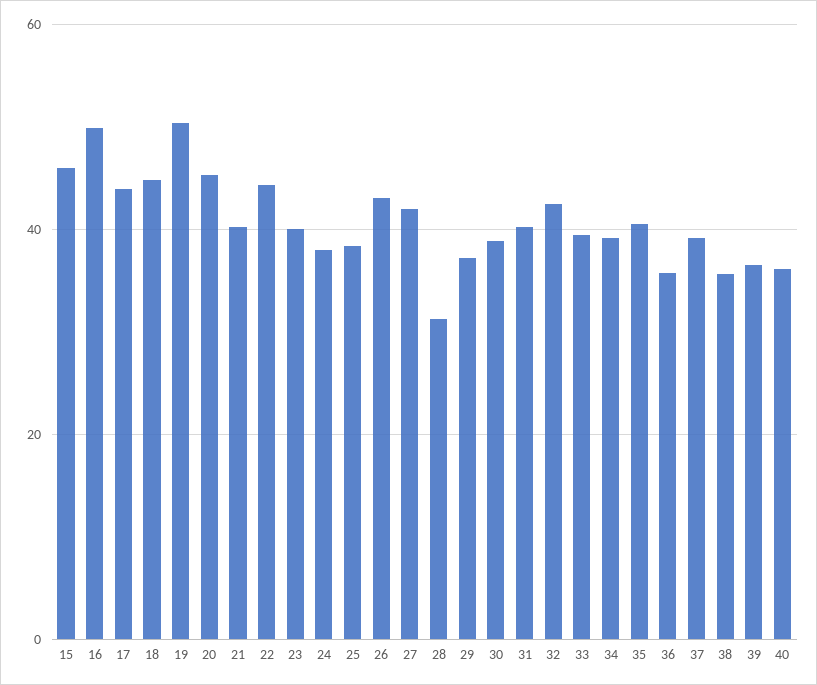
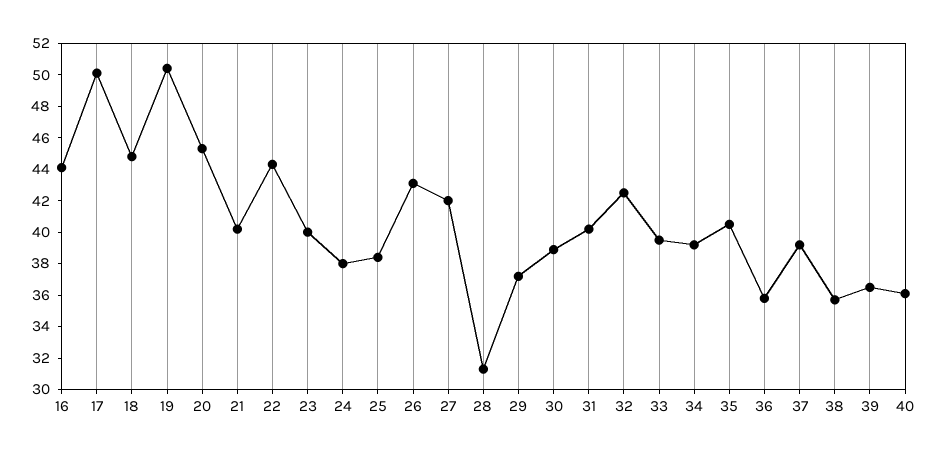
  {
-   "15": 46,
-   "16": 50,
+   "16": 44,
-   "17": 44,
+   "17": 50,
    "18": 45,
    "19": 50,
    "20": 45,
    "21": 40,
    "22": 44,
    "23": 40,
    "24": 38,
    "25": 38,
    "26": 43,
    "27": 42,
    "28": 31,
    "29": 37,
    "30": 39,
    "31": 40,
    "32": 43,
    "33": 40,
    "34": 39,
    "35": 41,
    "36": 36,
    "37": 39,
    "38": 36,
    "39": 37,
    "40": 36
  }

